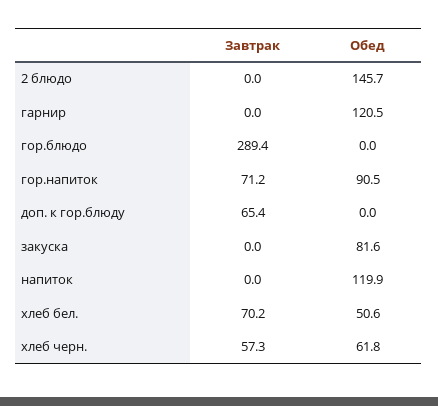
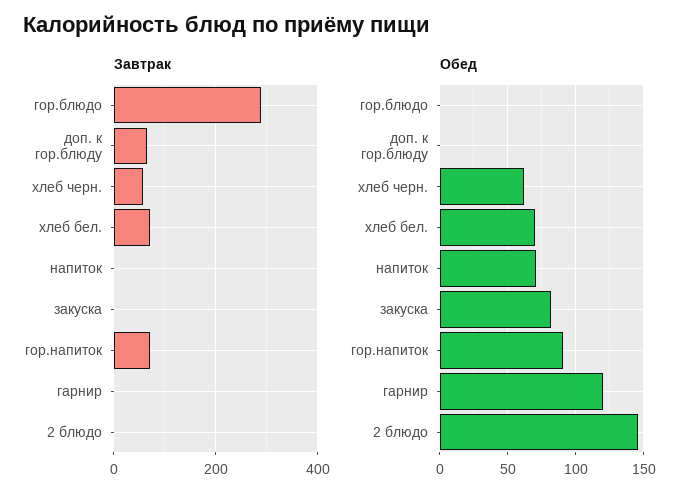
  {
    "Завтрак": {
      "2 блюдо": 0,
      "гарнир": 0,
      "гор.блюдо": 289.4,
      "гор.напиток": 71.2,
      "доп. к гор.блюду": 65.4,
      "закуска": 0,
      "напиток": 0,
      "хлеб бел.": 70.2,
      "хлеб черн.": 57.3
    },
    "Обед": {
      "2 блюдо": 145.7,
      "гарнир": 120.5,
      "гор.блюдо": 0,
      "гор.напиток": 90.5,
      "доп. к гор.блюду": 0,
      "закуска": 81.6,
-     "напиток": 119.9,
+     "напиток": 70,
-     "хлеб бел.": 50.6,
+     "хлеб бел.": 70,
      "хлеб черн.": 61.8
    }
  }

